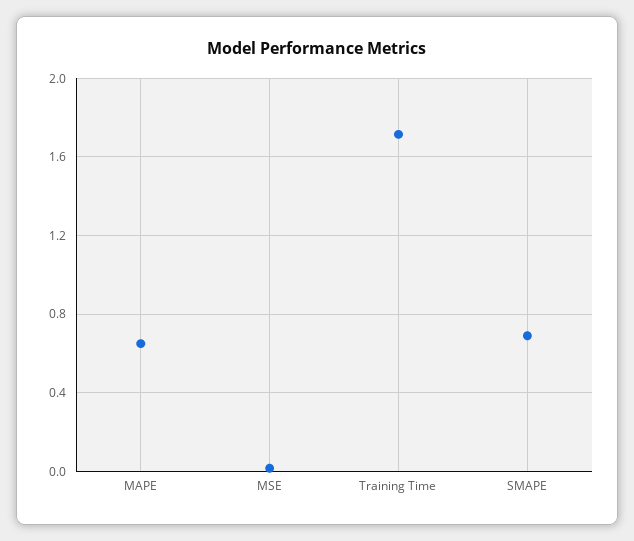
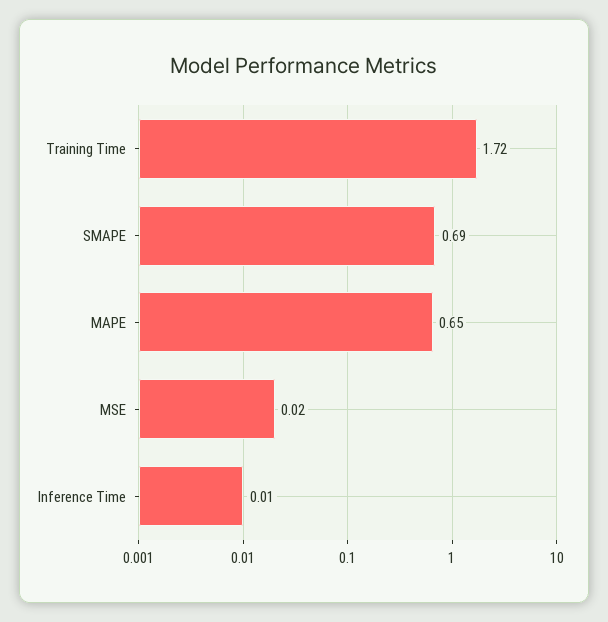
  {
    "MAPE": 0.65,
    "MSE": 0.02,
    "Training Time": 1.72,
-   "SMAPE": 0.69
+   "SMAPE": 0.69,
+   "Inference Time": 0.01
  }

